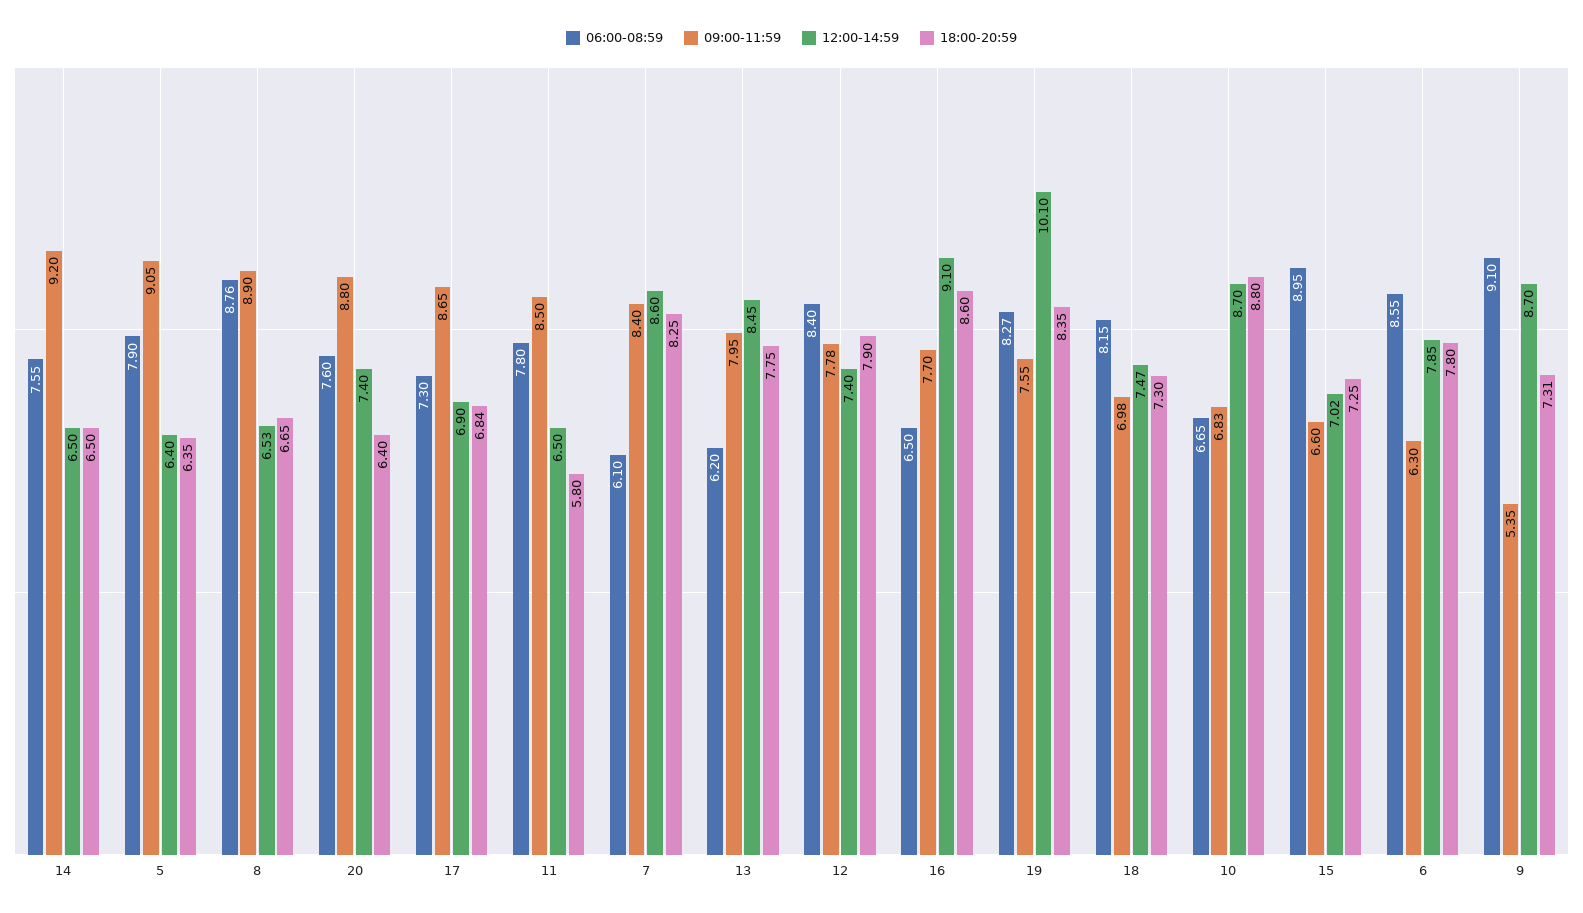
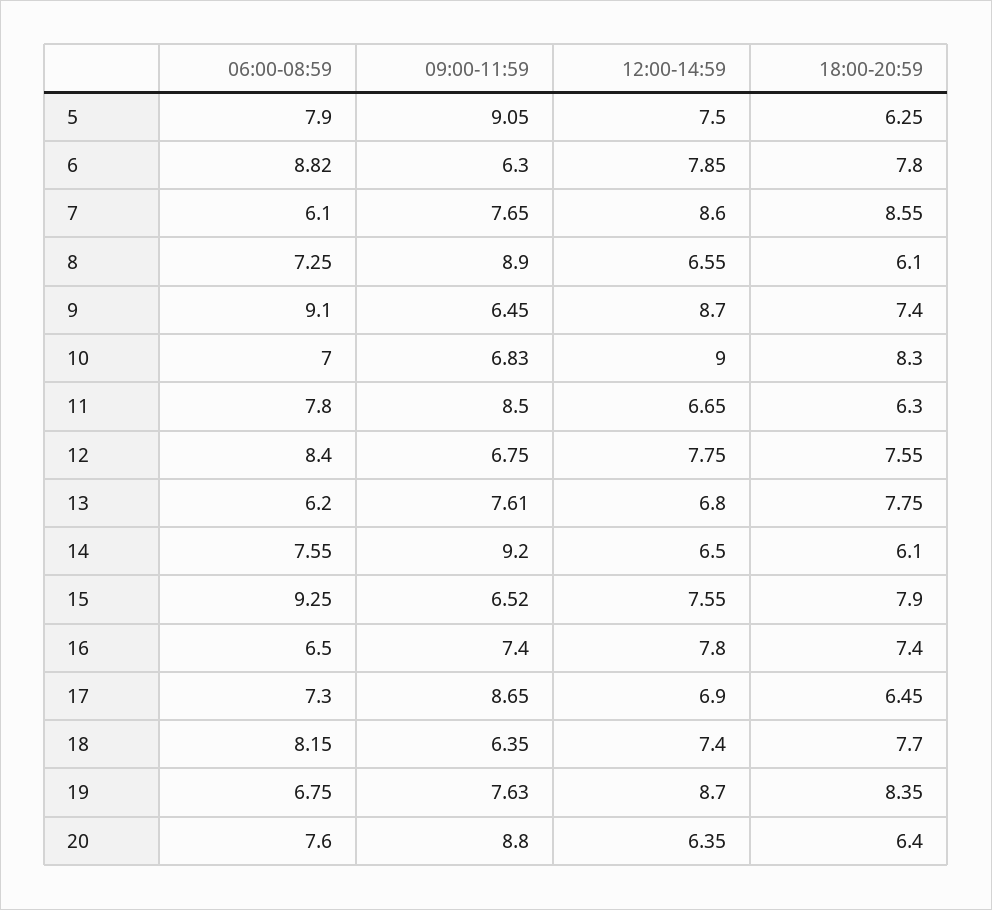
  {
    "06:00-08:59": {
      "14": 7.55,
      "5": 7.9,
-     "8": 8.76,
+     "8": 7.25,
      "20": 7.6,
      "17": 7.3,
      "11": 7.8,
      "7": 6.1,
      "13": 6.2,
      "12": 8.4,
      "16": 6.5,
-     "19": 8.27,
+     "19": 6.75,
      "18": 8.15,
-     "10": 6.65,
+     "10": 7,
-     "15": 8.95,
+     "15": 9.25,
-     "6": 8.55,
+     "6": 8.82,
      "9": 9.1
    },
    "09:00-11:59": {
      "14": 9.2,
      "5": 9.05,
      "8": 8.9,
      "20": 8.8,
      "17": 8.65,
      "11": 8.5,
-     "7": 8.4,
+     "7": 7.65,
-     "13": 7.95,
+     "13": 7.61,
-     "12": 7.78,
+     "12": 6.75,
-     "16": 7.7,
+     "16": 7.4,
-     "19": 7.55,
+     "19": 7.63,
-     "18": 6.98,
+     "18": 6.35,
      "10": 6.83,
-     "15": 6.6,
+     "15": 6.52,
      "6": 6.3,
-     "9": 5.35
+     "9": 6.45
    },
    "12:00-14:59": {
      "14": 6.5,
-     "5": 6.4,
+     "5": 7.5,
-     "8": 6.53,
+     "8": 6.55,
-     "20": 7.4,
+     "20": 6.35,
      "17": 6.9,
-     "11": 6.5,
+     "11": 6.65,
      "7": 8.6,
-     "13": 8.45,
+     "13": 6.8,
-     "12": 7.4,
+     "12": 7.75,
-     "16": 9.1,
+     "16": 7.8,
-     "19": 10.1,
+     "19": 8.7,
-     "18": 7.47,
+     "18": 7.4,
-     "10": 8.7,
+     "10": 9,
-     "15": 7.02,
+     "15": 7.55,
      "6": 7.85,
      "9": 8.7
    },
    "18:00-20:59": {
-     "14": 6.5,
+     "14": 6.1,
-     "5": 6.35,
+     "5": 6.25,
-     "8": 6.65,
+     "8": 6.1,
      "20": 6.4,
-     "17": 6.84,
+     "17": 6.45,
-     "11": 5.8,
+     "11": 6.3,
-     "7": 8.25,
+     "7": 8.55,
      "13": 7.75,
-     "12": 7.9,
+     "12": 7.55,
-     "16": 8.6,
+     "16": 7.4,
      "19": 8.35,
-     "18": 7.3,
+     "18": 7.7,
-     "10": 8.8,
+     "10": 8.3,
-     "15": 7.25,
+     "15": 7.9,
      "6": 7.8,
-     "9": 7.31
+     "9": 7.4
    }
  }

